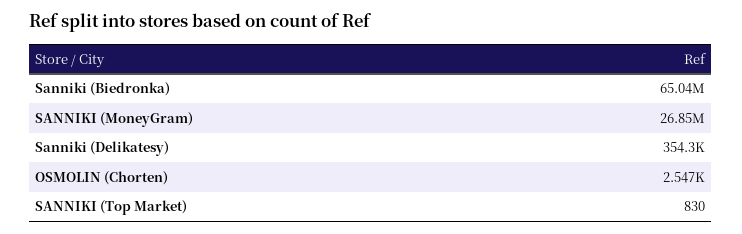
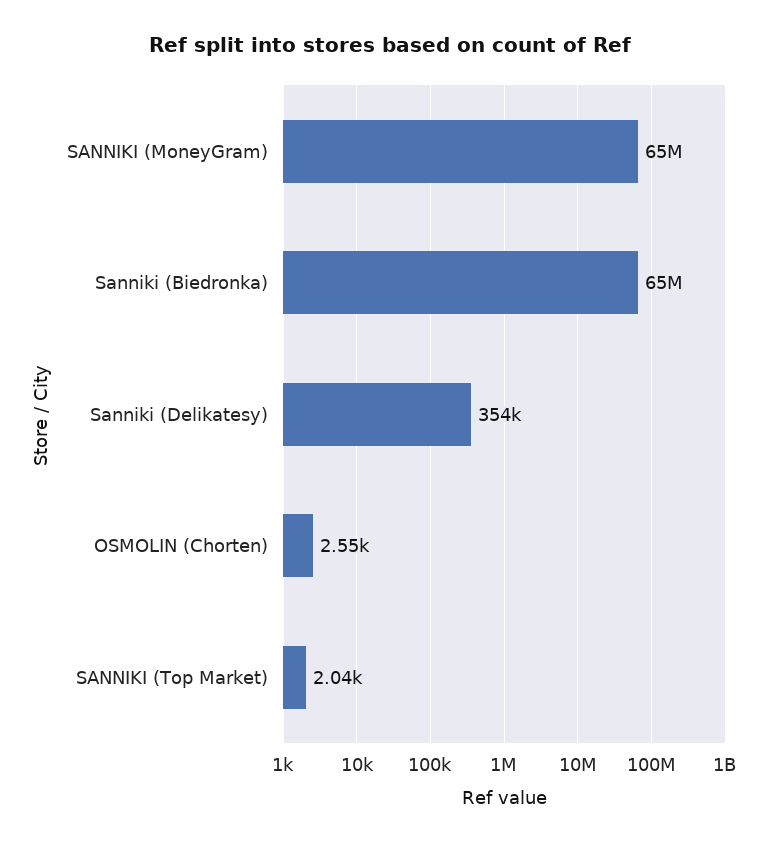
  {
    "Sanniki (Biedronka)": 65040000,
-   "SANNIKI (MoneyGram)": 26850000,
+   "SANNIKI (MoneyGram)": 65000000,
    "Sanniki (Delikatesy)": 354300,
    "OSMOLIN (Chorten)": 2547,
-   "SANNIKI (Top Market)": 830
+   "SANNIKI (Top Market)": 2040
  }

